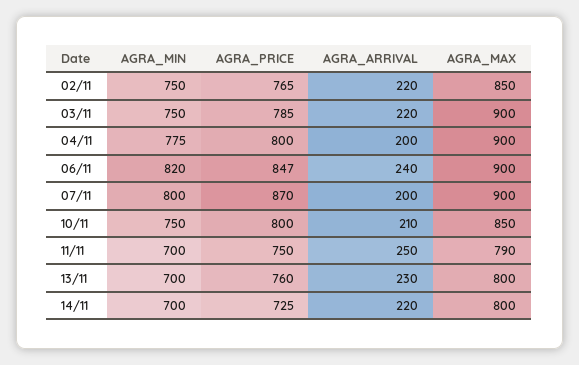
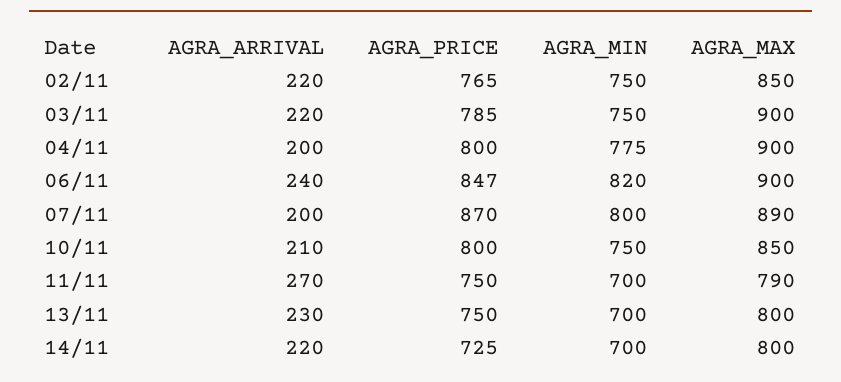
  {
    "AGRA_MIN": {
      "02/11": 750,
      "03/11": 750,
      "04/11": 775,
      "06/11": 820,
      "07/11": 800,
      "10/11": 750,
      "11/11": 700,
      "13/11": 700,
      "14/11": 700
    },
    "AGRA_PRICE": {
      "02/11": 765,
      "03/11": 785,
      "04/11": 800,
      "06/11": 847,
      "07/11": 870,
      "10/11": 800,
      "11/11": 750,
-     "13/11": 760,
+     "13/11": 750,
      "14/11": 725
    },
    "AGRA_ARRIVAL": {
      "02/11": 220,
      "03/11": 220,
      "04/11": 200,
      "06/11": 240,
      "07/11": 200,
      "10/11": 210,
-     "11/11": 250,
+     "11/11": 270,
      "13/11": 230,
      "14/11": 220
    },
    "AGRA_MAX": {
      "02/11": 850,
      "03/11": 900,
      "04/11": 900,
      "06/11": 900,
-     "07/11": 900,
+     "07/11": 890,
      "10/11": 850,
      "11/11": 790,
      "13/11": 800,
      "14/11": 800
    }
  }

